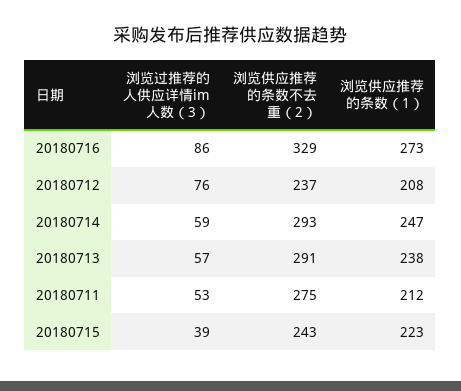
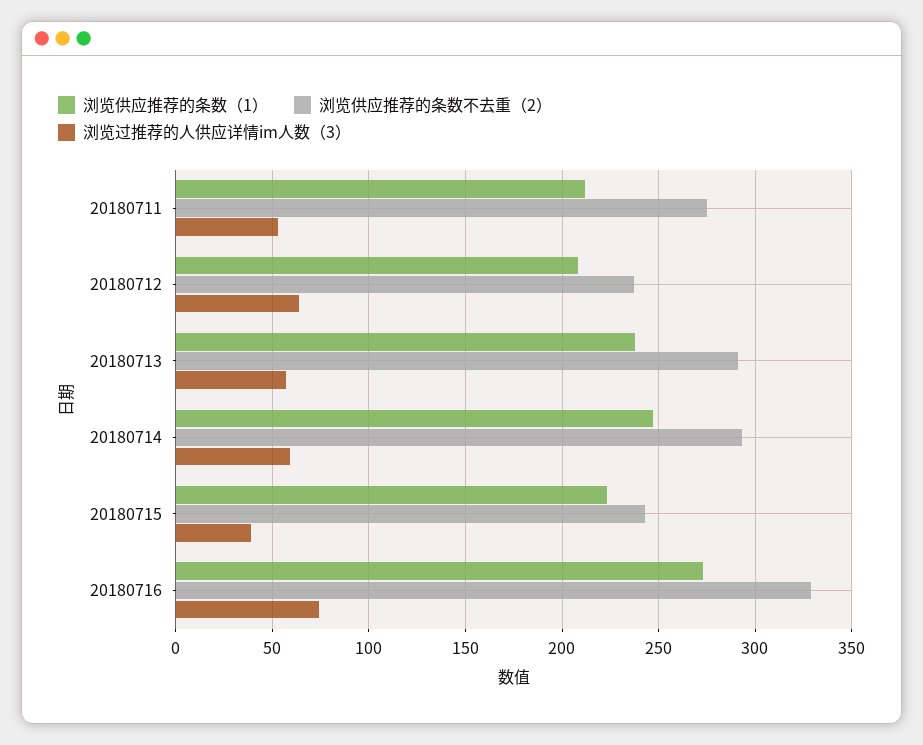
  {
    "浏览过推荐的人供应详情im人数（3）": {
-     "20180716": 86,
+     "20180716": 75,
-     "20180712": 76,
+     "20180712": 65,
      "20180714": 59,
      "20180713": 57,
      "20180711": 53,
      "20180715": 39
    },
    "浏览供应推荐的条数不去重（2）": {
      "20180716": 329,
      "20180712": 237,
      "20180714": 293,
      "20180713": 291,
      "20180711": 275,
      "20180715": 243
    },
    "浏览供应推荐的条数（1）": {
      "20180716": 273,
      "20180712": 208,
      "20180714": 247,
      "20180713": 238,
      "20180711": 212,
      "20180715": 223
    }
  }

